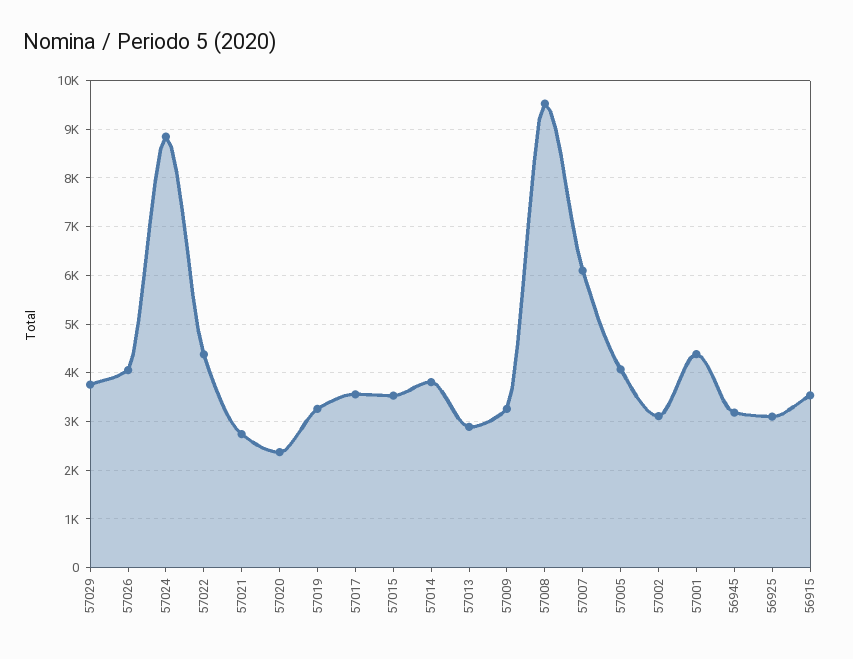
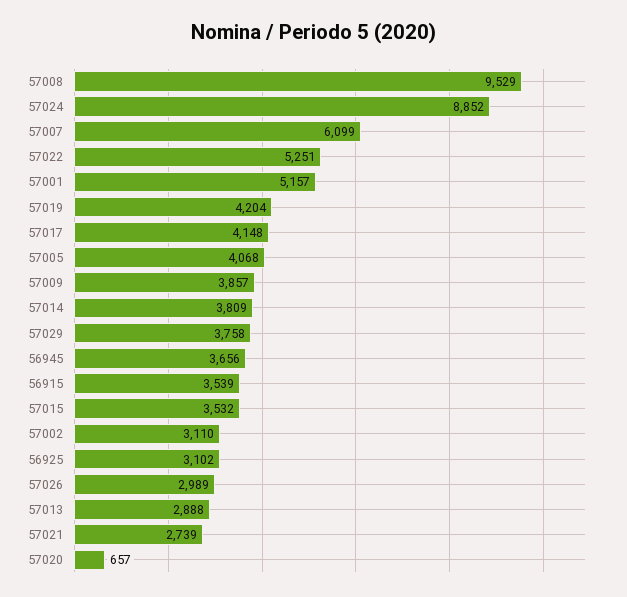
  {
    "57029": 3758,
-   "57026": 4000,
+   "57026": 2989,
    "57024": 8852,
-   "57022": 4400,
+   "57022": 5251,
    "57021": 2739,
-   "57020": 2400,
+   "57020": 657,
-   "57019": 3200,
+   "57019": 4204,
-   "57017": 3600,
+   "57017": 4148,
    "57015": 3532,
    "57014": 3809,
    "57013": 2888,
-   "57009": 3200,
+   "57009": 3857,
    "57008": 9529,
    "57007": 6099,
    "57005": 4068,
    "57002": 3110,
-   "57001": 4400,
+   "57001": 5157,
-   "56945": 3200,
+   "56945": 3656,
    "56925": 3102,
    "56915": 3539
  }

